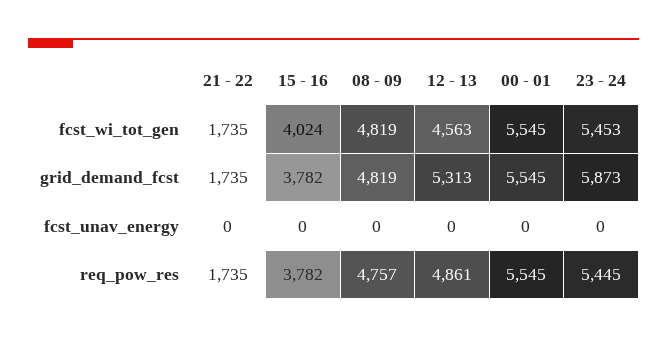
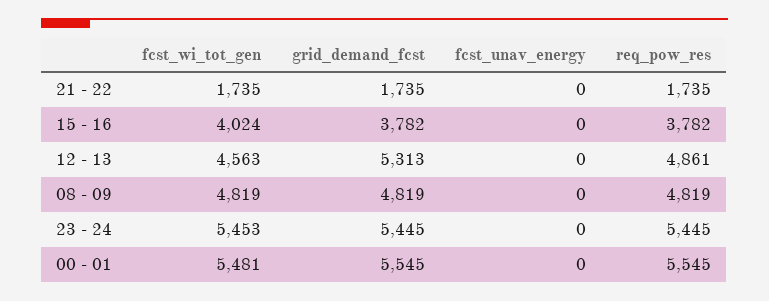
  {
    "21 - 22": {
      "fcst_wi_tot_gen": 1735,
      "grid_demand_fcst": 1735,
      "fcst_unav_energy": 0,
      "req_pow_res": 1735
    },
    "15 - 16": {
      "fcst_wi_tot_gen": 4024,
      "grid_demand_fcst": 3782,
      "fcst_unav_energy": 0,
      "req_pow_res": 3782
    },
    "08 - 09": {
      "fcst_wi_tot_gen": 4819,
      "grid_demand_fcst": 4819,
      "fcst_unav_energy": 0,
-     "req_pow_res": 4757
+     "req_pow_res": 4819
    },
    "12 - 13": {
      "fcst_wi_tot_gen": 4563,
      "grid_demand_fcst": 5313,
      "fcst_unav_energy": 0,
      "req_pow_res": 4861
    },
    "00 - 01": {
-     "fcst_wi_tot_gen": 5545,
+     "fcst_wi_tot_gen": 5481,
      "grid_demand_fcst": 5545,
      "fcst_unav_energy": 0,
      "req_pow_res": 5545
    },
    "23 - 24": {
      "fcst_wi_tot_gen": 5453,
-     "grid_demand_fcst": 5873,
+     "grid_demand_fcst": 5445,
      "fcst_unav_energy": 0,
      "req_pow_res": 5445
    }
  }

